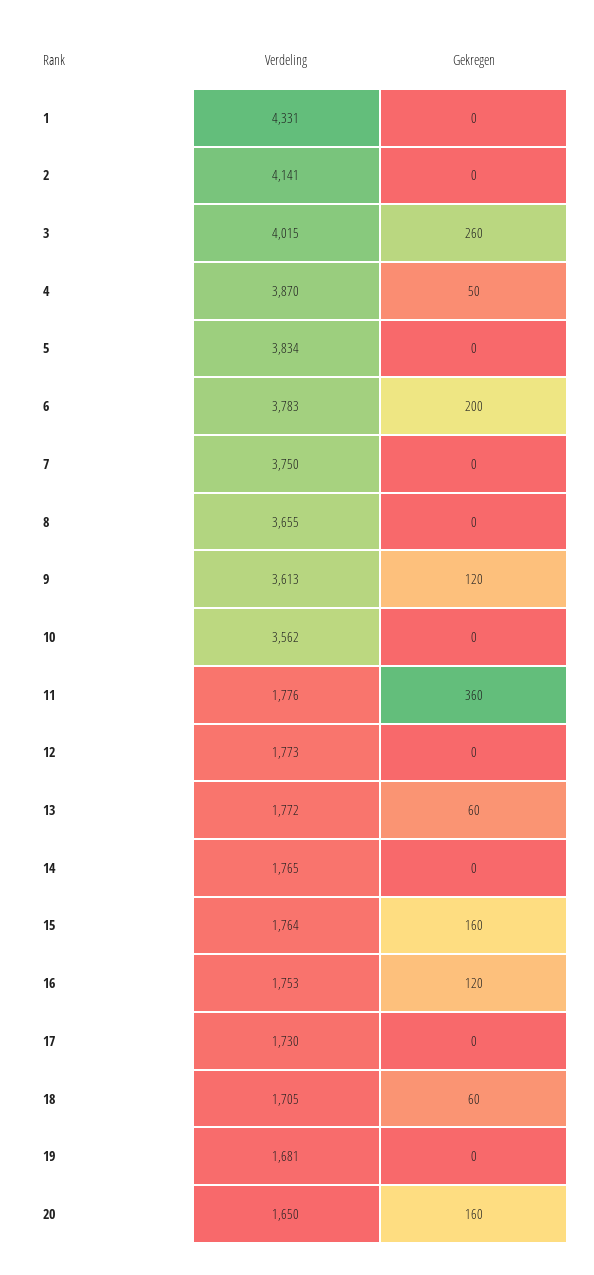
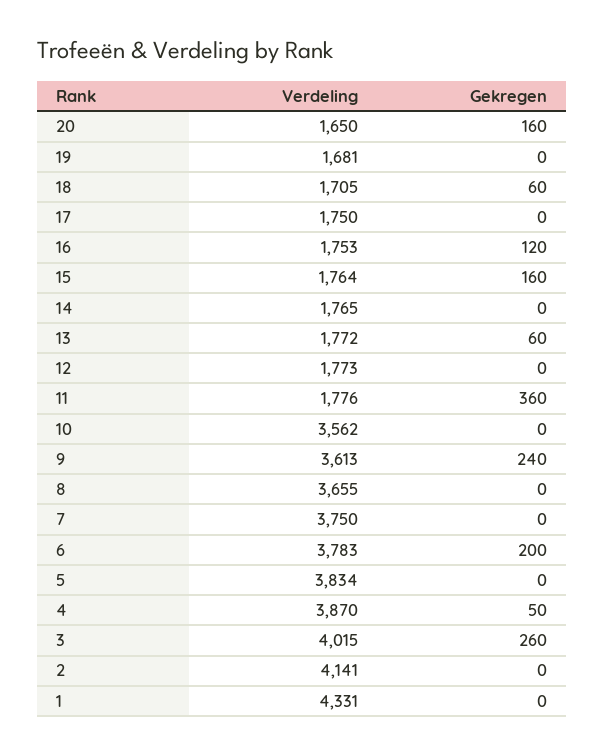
  {
    "Verdeling": {
      "1": 4331,
      "2": 4141,
      "3": 4015,
      "4": 3870,
      "5": 3834,
      "6": 3783,
      "7": 3750,
      "8": 3655,
      "9": 3613,
      "10": 3562,
      "11": 1776,
      "12": 1773,
      "13": 1772,
      "14": 1765,
      "15": 1764,
      "16": 1753,
-     "17": 1730,
+     "17": 1750,
      "18": 1705,
      "19": 1681,
      "20": 1650
    },
    "Gekregen": {
      "1": 0,
      "2": 0,
      "3": 260,
      "4": 50,
      "5": 0,
      "6": 200,
      "7": 0,
      "8": 0,
-     "9": 120,
+     "9": 240,
      "10": 0,
      "11": 360,
      "12": 0,
      "13": 60,
      "14": 0,
      "15": 160,
      "16": 120,
      "17": 0,
      "18": 60,
      "19": 0,
      "20": 160
    }
  }

